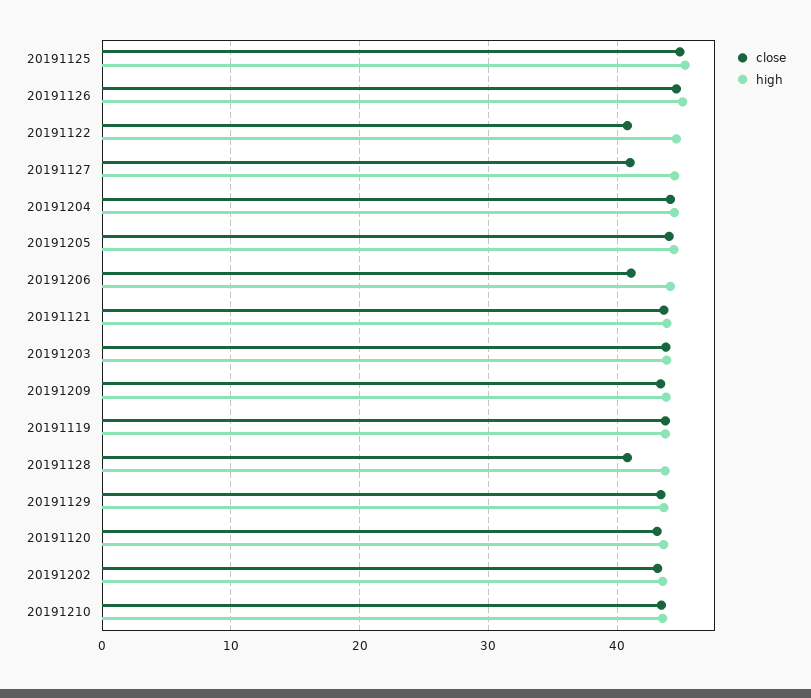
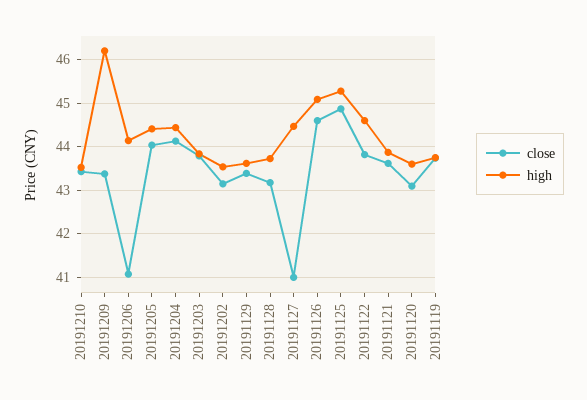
  {
    "close": {
      "20191125": 44.8,
      "20191126": 44.6,
-     "20191122": 41,
+     "20191122": 43.8,
      "20191127": 41,
      "20191204": 44.2,
      "20191205": 44,
      "20191206": 41,
      "20191121": 43.6,
      "20191203": 43.8,
      "20191209": 43.4,
      "20191119": 43.8,
-     "20191128": 41,
+     "20191128": 43.2,
      "20191129": 43.4,
      "20191120": 43.2,
      "20191202": 43.2,
      "20191210": 43.4
    },
    "high": {
      "20191125": 45.2,
      "20191126": 45,
      "20191122": 44.6,
      "20191127": 44.4,
      "20191204": 44.4,
      "20191205": 44.4,
      "20191206": 44.2,
      "20191121": 43.8,
      "20191203": 43.8,
-     "20191209": 44,
+     "20191209": 46.2,
      "20191119": 43.8,
      "20191128": 43.8,
      "20191129": 43.6,
      "20191120": 43.6,
      "20191202": 43.6,
      "20191210": 43.6
    }
  }

